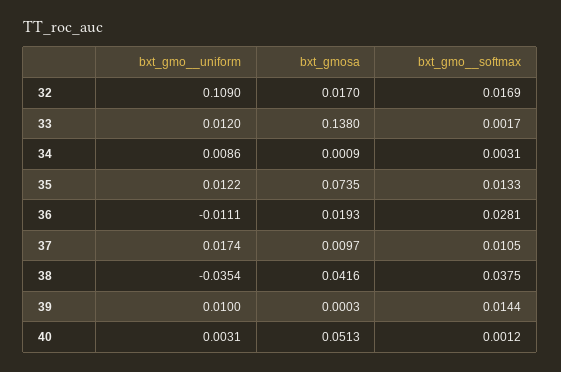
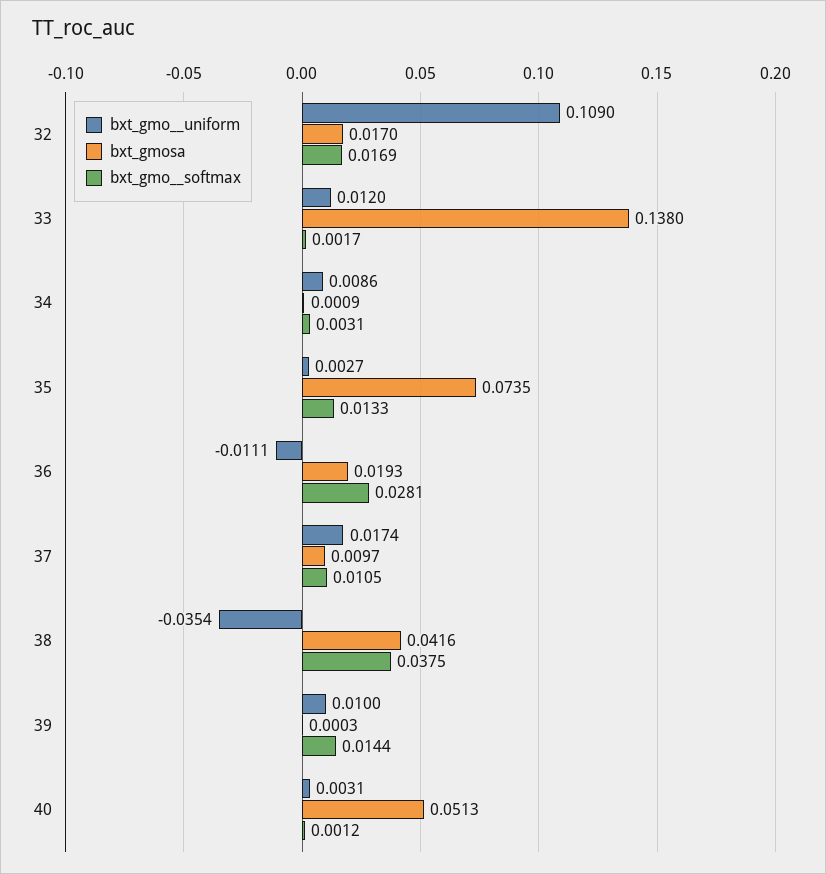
  {
    "bxt_gmo__uniform": {
      "32": 0.109,
      "33": 0.012,
      "34": 0.0086,
-     "35": 0.0122,
+     "35": 0.0027,
      "36": -0.0111,
      "37": 0.0174,
      "38": -0.0354,
      "39": 0.01,
      "40": 0.0031
    },
    "bxt_gmosa": {
      "32": 0.017,
      "33": 0.138,
      "34": 0.0009,
      "35": 0.0735,
      "36": 0.0193,
      "37": 0.0097,
      "38": 0.0416,
      "39": 0.0003,
      "40": 0.0513
    },
    "bxt_gmo__softmax": {
      "32": 0.0169,
      "33": 0.0017,
      "34": 0.0031,
      "35": 0.0133,
      "36": 0.0281,
      "37": 0.0105,
      "38": 0.0375,
      "39": 0.0144,
      "40": 0.0012
    }
  }

